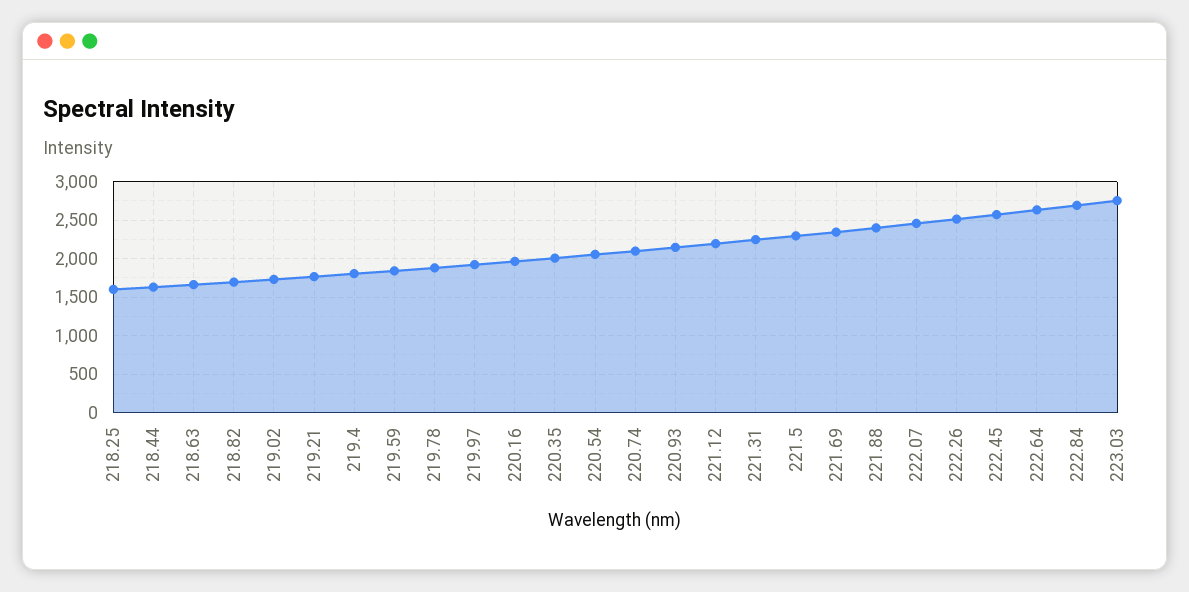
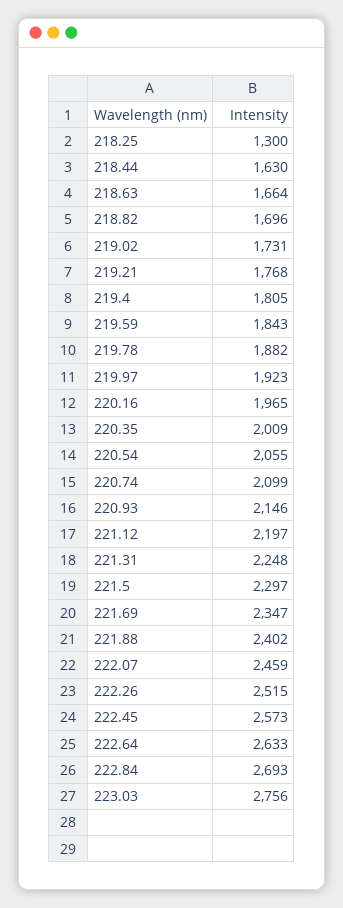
  {
-   "218.25": 1600,
+   "218.25": 1300,
    "218.44": 1630,
    "218.63": 1664,
    "218.82": 1696,
    "219.02": 1731,
    "219.21": 1768,
    "219.4": 1805,
    "219.59": 1843,
    "219.78": 1882,
    "219.97": 1923,
    "220.16": 1965,
    "220.35": 2009,
    "220.54": 2055,
    "220.74": 2099,
    "220.93": 2146,
    "221.12": 2197,
    "221.31": 2248,
    "221.5": 2297,
    "221.69": 2347,
    "221.88": 2402,
    "222.07": 2459,
    "222.26": 2515,
    "222.45": 2573,
    "222.64": 2633,
    "222.84": 2693,
    "223.03": 2756
  }

